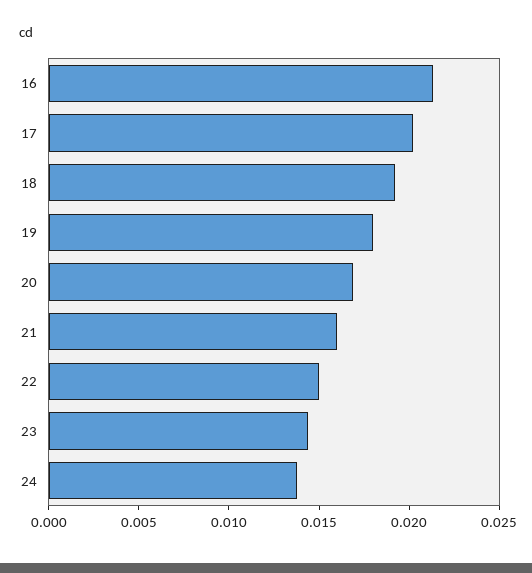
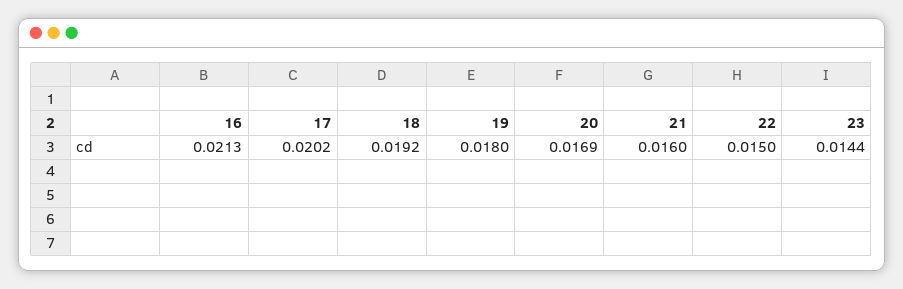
  {
    "16": 0.0213,
    "17": 0.0202,
    "18": 0.0192,
    "19": 0.018,
    "20": 0.0169,
    "21": 0.016,
    "22": 0.015,
-   "23": 0.0144,
+   "23": 0.0144
-   "24": 0.014
  }

